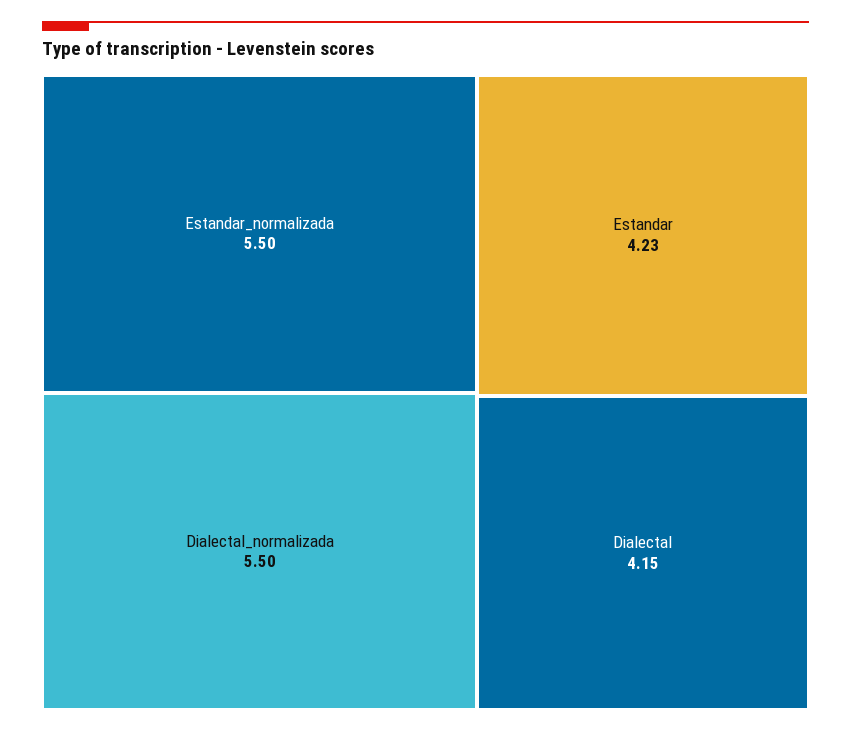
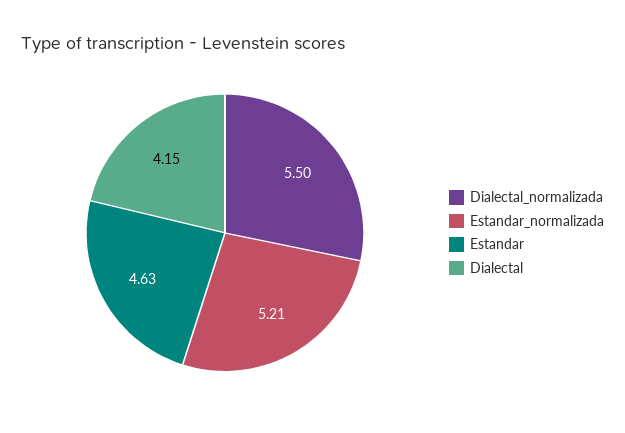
  {
-   "Estandar_normalizada": 5.5,
+   "Estandar_normalizada": 5.21,
    "Dialectal_normalizada": 5.5,
-   "Estandar": 4.23,
+   "Estandar": 4.63,
    "Dialectal": 4.15
  }

